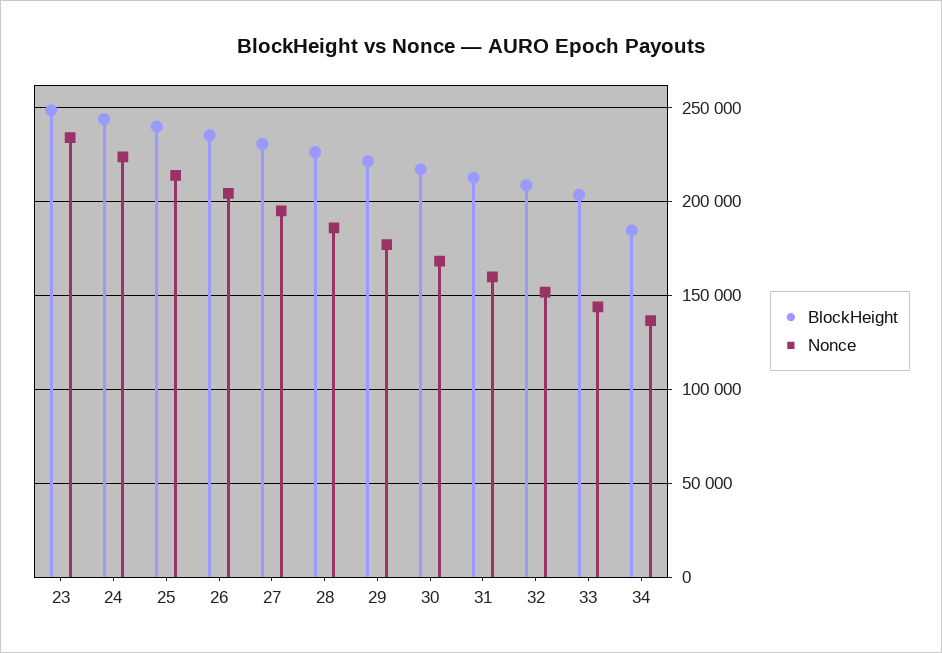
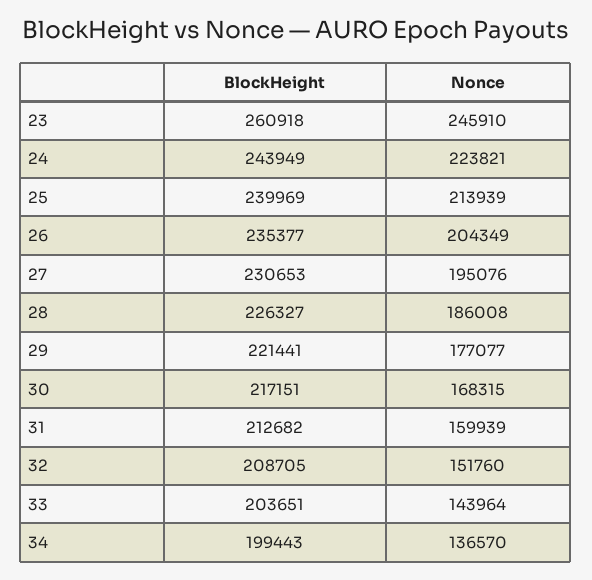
  {
    "BlockHeight": {
-     "23": 250000,
+     "23": 260918,
      "24": 243949,
      "25": 239969,
      "26": 235377,
      "27": 230653,
      "28": 226327,
      "29": 221441,
      "30": 217151,
      "31": 212682,
      "32": 208705,
      "33": 203651,
-     "34": 185000
+     "34": 199443
    },
    "Nonce": {
-     "23": 235000,
+     "23": 245910,
      "24": 223821,
      "25": 213939,
      "26": 204349,
      "27": 195076,
      "28": 186008,
      "29": 177077,
      "30": 168315,
      "31": 159939,
      "32": 151760,
      "33": 143964,
      "34": 136570
    }
  }

